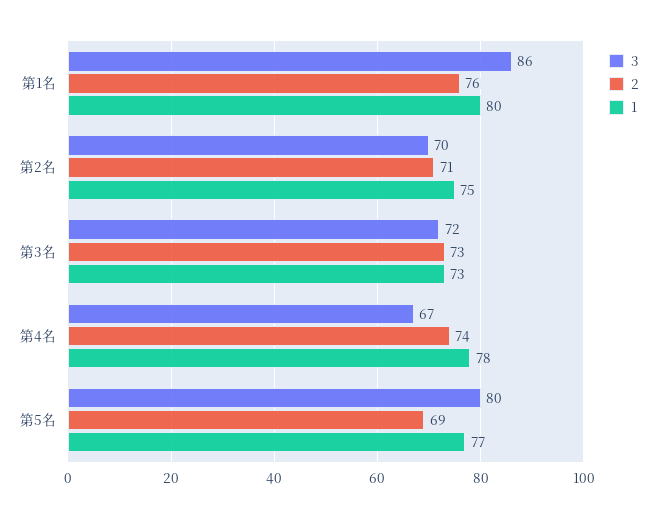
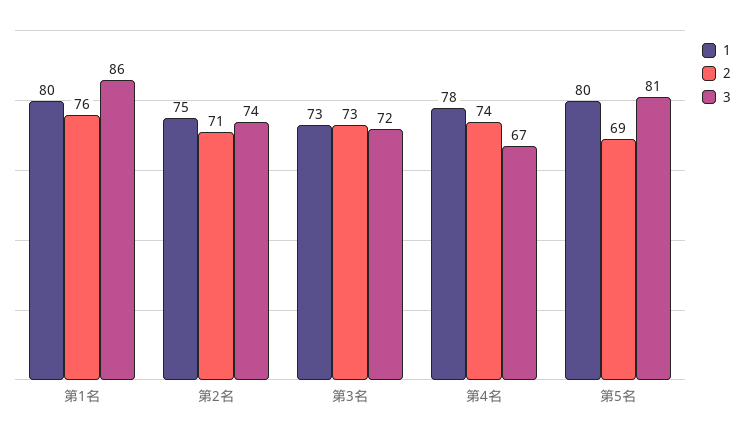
  {
    "3": {
      "第1名": 86,
-     "第2名": 70,
+     "第2名": 74,
      "第3名": 72,
      "第4名": 67,
-     "第5名": 80
+     "第5名": 81
    },
    "2": {
      "第1名": 76,
      "第2名": 71,
      "第3名": 73,
      "第4名": 74,
      "第5名": 69
    },
    "1": {
      "第1名": 80,
      "第2名": 75,
      "第3名": 73,
      "第4名": 78,
-     "第5名": 77
+     "第5名": 80
    }
  }

